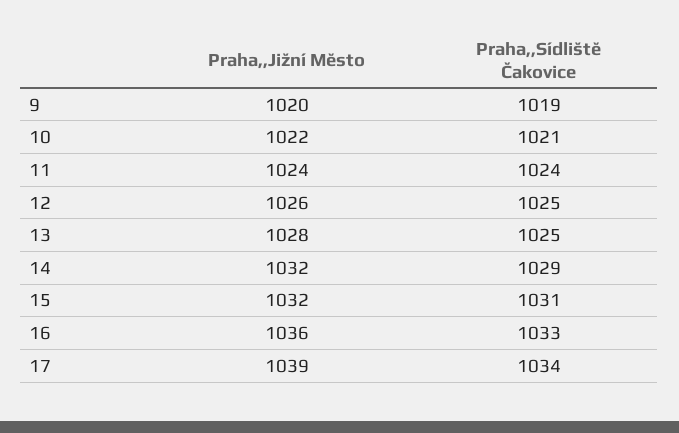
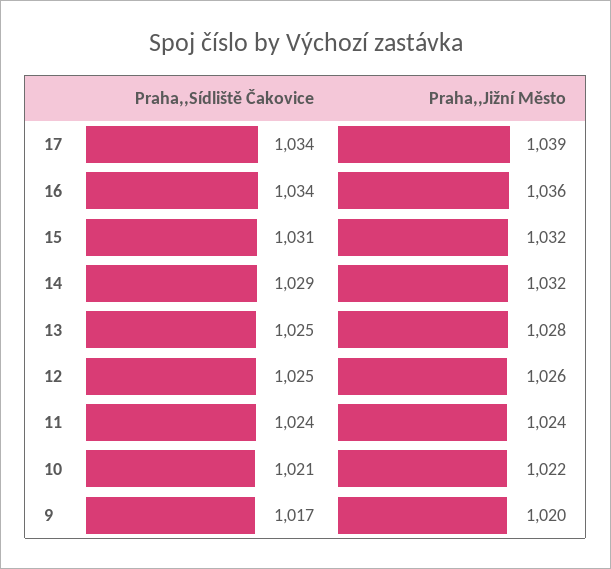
  {
    "Praha,,Jižní Město": {
      "9": 1020,
      "10": 1022,
      "11": 1024,
      "12": 1026,
      "13": 1028,
      "14": 1032,
      "15": 1032,
      "16": 1036,
      "17": 1039
    },
    "Praha,,Sídliště Čakovice": {
-     "9": 1019,
+     "9": 1017,
      "10": 1021,
      "11": 1024,
      "12": 1025,
      "13": 1025,
      "14": 1029,
      "15": 1031,
-     "16": 1033,
+     "16": 1034,
      "17": 1034
    }
  }

